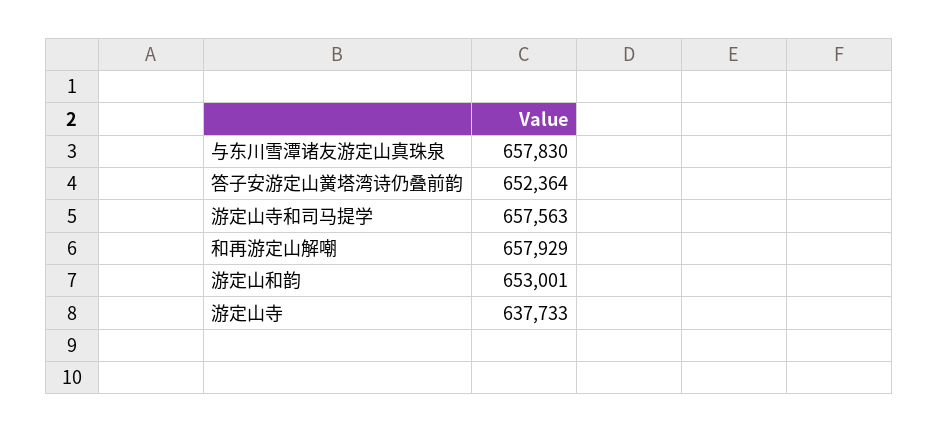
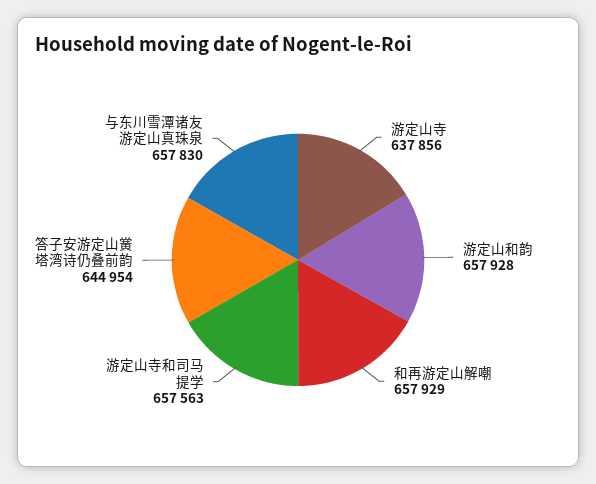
  {
    "与东川雪潭诸友游定山真珠泉": 657830,
-   "答子安游定山黉塔湾诗仍叠前韵": 652364,
+   "答子安游定山黉塔湾诗仍叠前韵": 644954,
    "游定山寺和司马提学": 657563,
    "和再游定山解嘲": 657929,
-   "游定山和韵": 653001,
+   "游定山和韵": 657928,
-   "游定山寺": 637733
+   "游定山寺": 637856
  }

